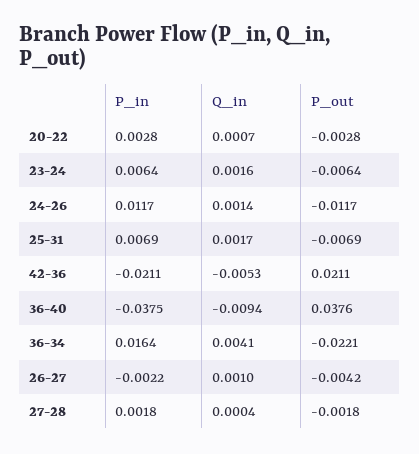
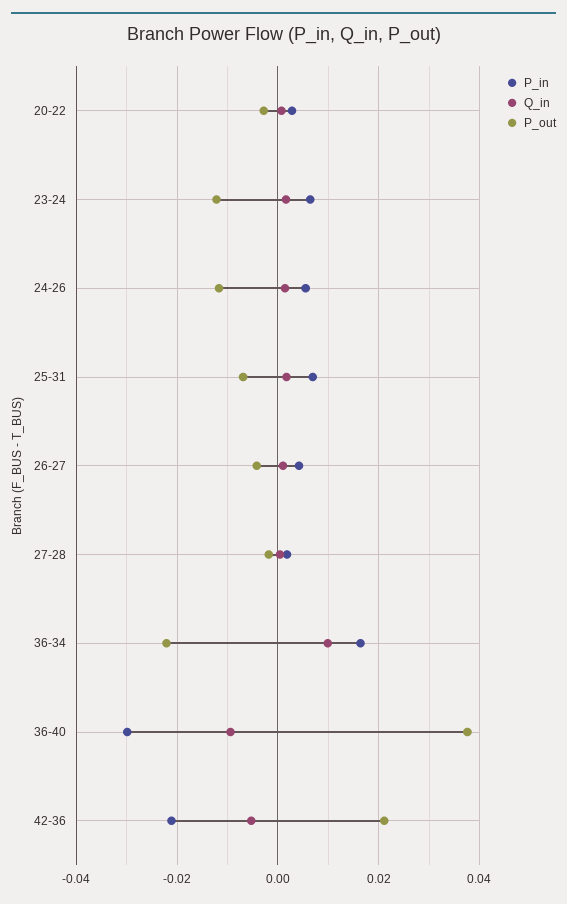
  {
    "P_in": {
      "20-22": 0.0028,
      "23-24": 0.0064,
-     "24-26": 0.0117,
+     "24-26": 0.006,
      "25-31": 0.0069,
      "42-36": -0.0211,
-     "36-40": -0.0375,
+     "36-40": -0.03,
      "36-34": 0.0164,
-     "26-27": -0.0022,
+     "26-27": 0.004,
      "27-28": 0.0018
    },
    "Q_in": {
      "20-22": 0.0007,
      "23-24": 0.0016,
      "24-26": 0.0014,
      "25-31": 0.0017,
      "42-36": -0.0053,
      "36-40": -0.0094,
-     "36-34": 0.0041,
+     "36-34": 0.01,
      "26-27": 0.001,
      "27-28": 0.0004
    },
    "P_out": {
      "20-22": -0.0028,
-     "23-24": -0.0064,
+     "23-24": -0.012,
      "24-26": -0.0117,
      "25-31": -0.0069,
      "42-36": 0.0211,
      "36-40": 0.0376,
      "36-34": -0.0221,
      "26-27": -0.0042,
      "27-28": -0.0018
    }
  }

